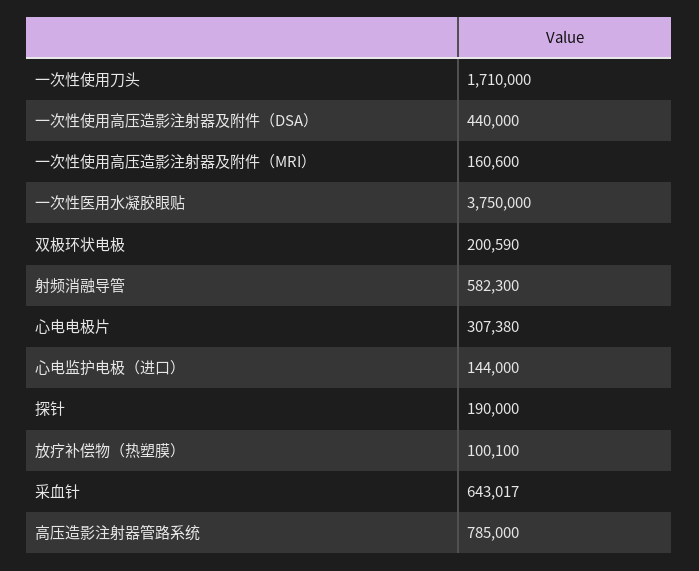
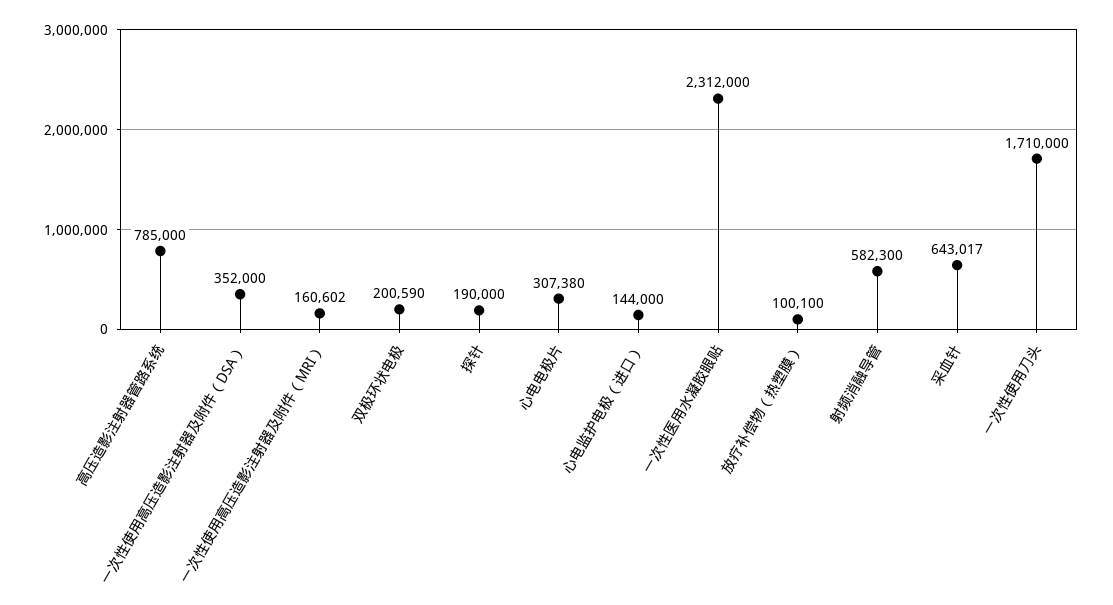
  {
    "一次性使用刀头": 1710000,
-   "一次性使用高压造影注射器及附件（DSA）": 440000,
+   "一次性使用高压造影注射器及附件（DSA）": 352000,
-   "一次性使用高压造影注射器及附件（MRI）": 160600,
+   "一次性使用高压造影注射器及附件（MRI）": 160602,
-   "一次性医用水凝胶眼贴": 3750000,
+   "一次性医用水凝胶眼贴": 2312000,
    "双极环状电极": 200590,
    "射频消融导管": 582300,
    "心电电极片": 307380,
    "心电监护电极（进口）": 144000,
    "探针": 190000,
    "放疗补偿物（热塑膜）": 100100,
    "采血针": 643017,
    "高压造影注射器管路系统": 785000
  }

